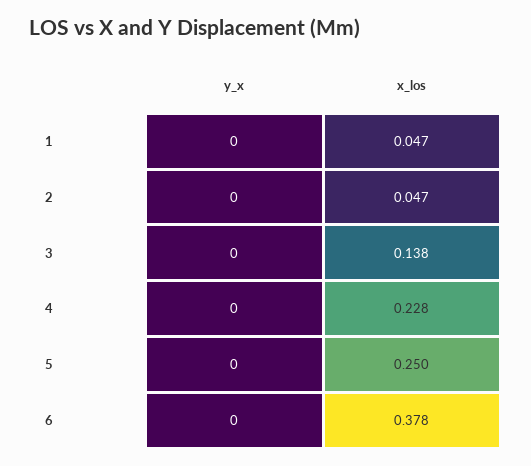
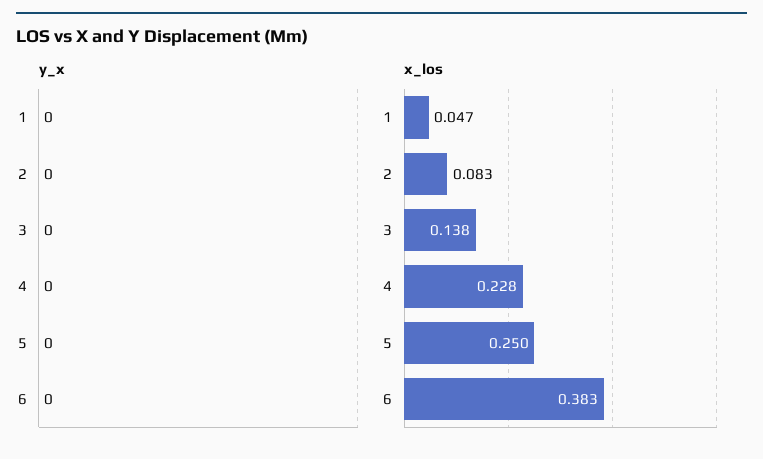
  {
    "y_x": {
      "1": 0,
      "2": 0,
      "3": 0,
      "4": 0,
      "5": 0,
      "6": 0
    },
    "x_los": {
      "1": 0.047,
-     "2": 0.047,
+     "2": 0.083,
      "3": 0.138,
      "4": 0.228,
      "5": 0.25,
-     "6": 0.378
+     "6": 0.383
    }
  }

